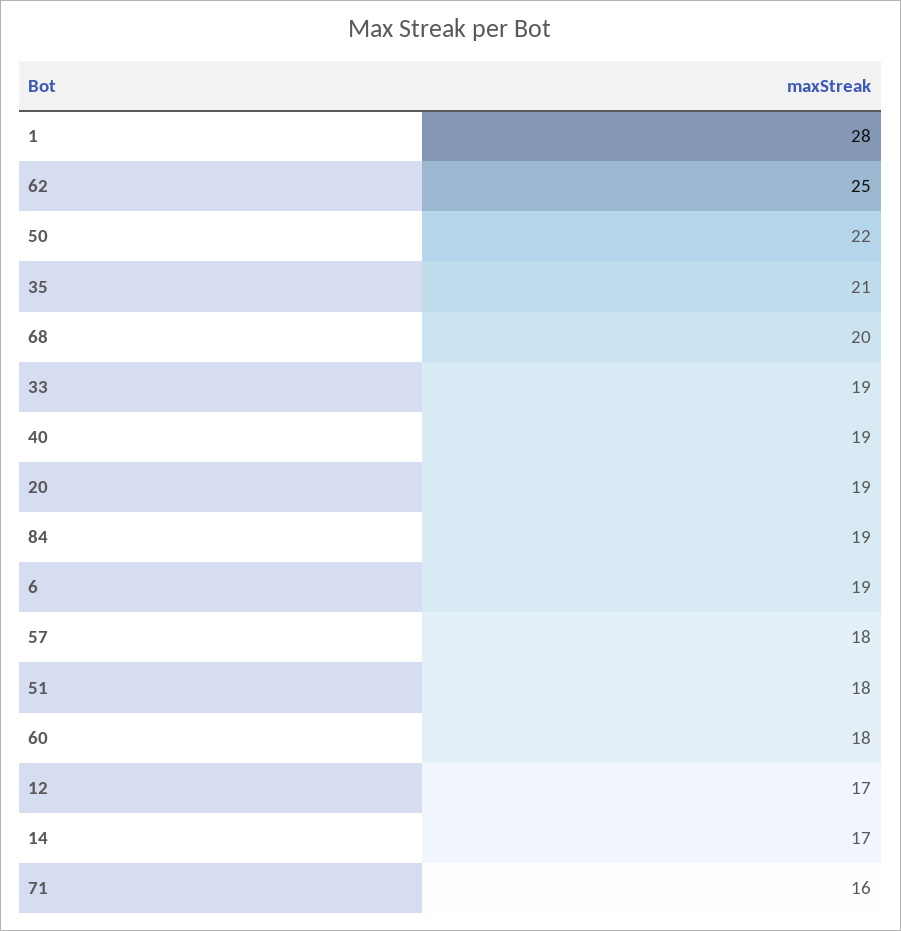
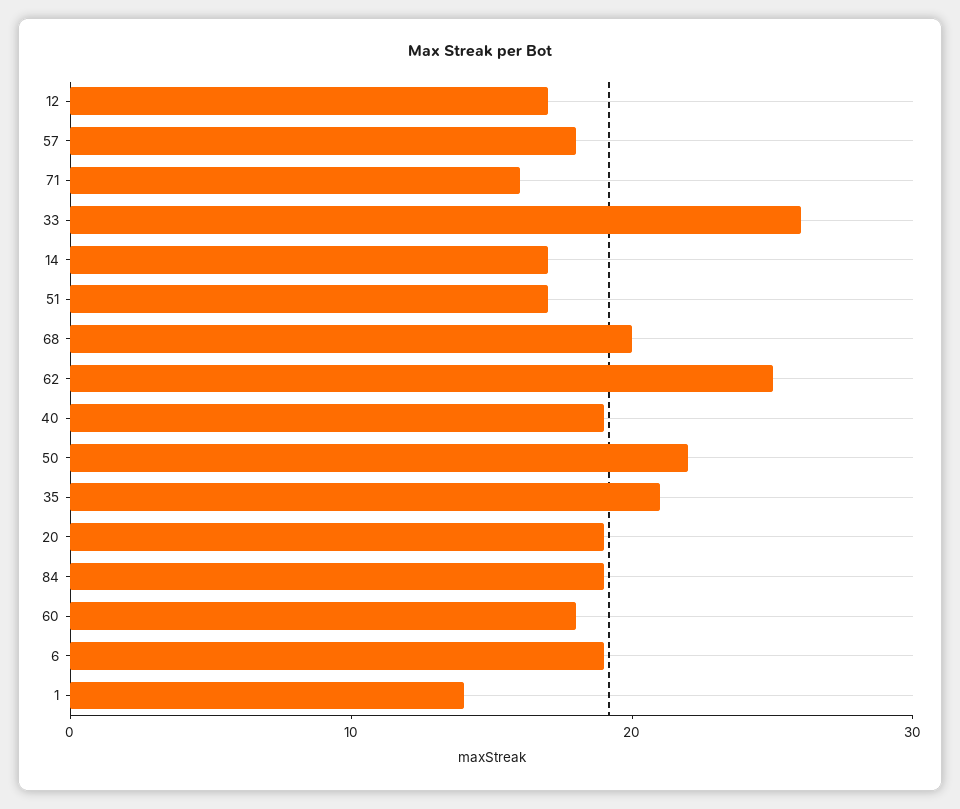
  {
-   "1": 28,
+   "1": 14,
    "62": 25,
    "50": 22,
    "35": 21,
    "68": 20,
-   "33": 19,
+   "33": 26,
    "40": 19,
    "20": 19,
    "84": 19,
    "6": 19,
    "57": 18,
-   "51": 18,
+   "51": 17,
    "60": 18,
    "12": 17,
    "14": 17,
    "71": 16
  }

